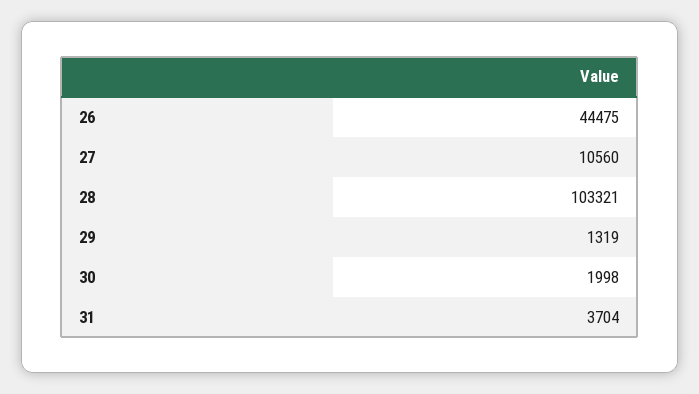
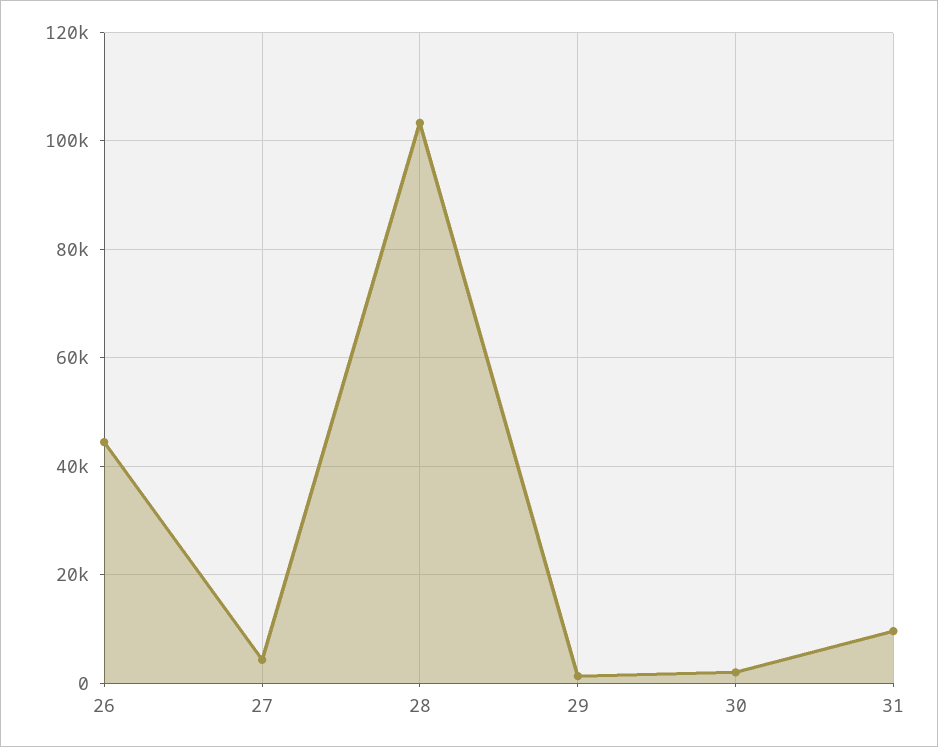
  {
    "26": 44475,
-   "27": 10560,
+   "27": 4000,
    "28": 103321,
    "29": 1319,
    "30": 1998,
-   "31": 3704
+   "31": 10000
  }

